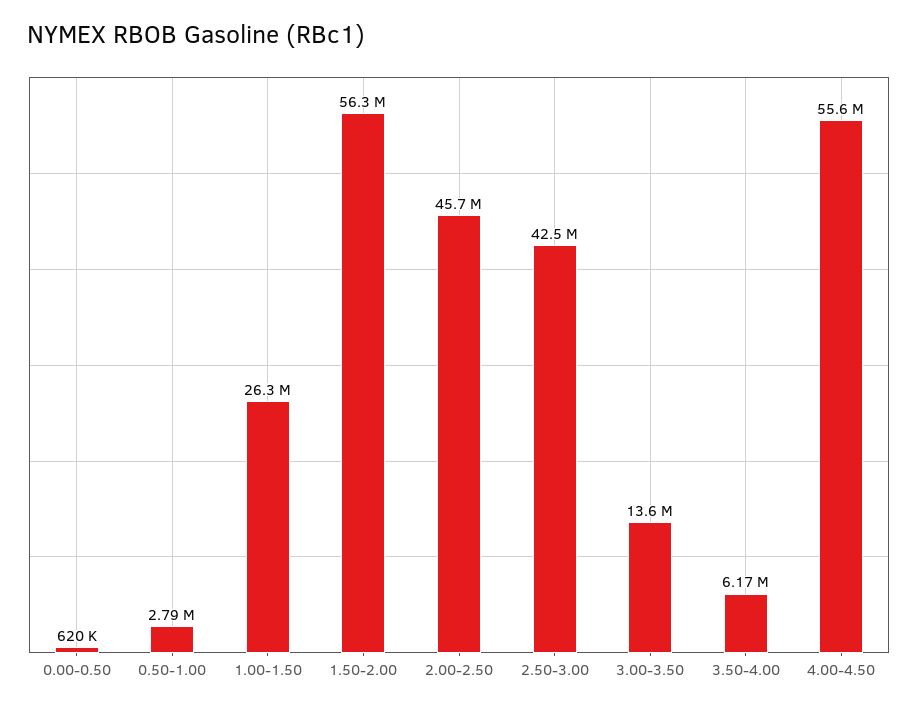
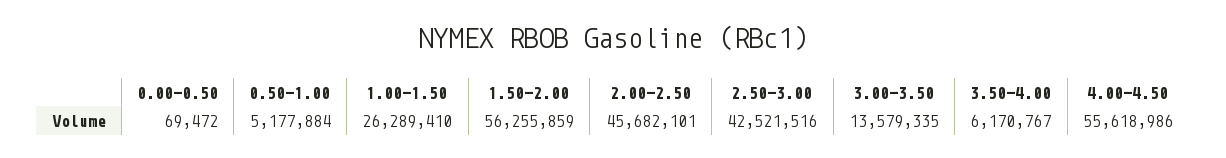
  {
-   "0.00-0.50": 620000,
+   "0.00-0.50": 69472,
-   "0.50-1.00": 2790000,
+   "0.50-1.00": 5177884,
    "1.00-1.50": 26289410,
    "1.50-2.00": 56255859,
    "2.00-2.50": 45682101,
    "2.50-3.00": 42521516,
    "3.00-3.50": 13579335,
    "3.50-4.00": 6170767,
    "4.00-4.50": 55618986
  }

